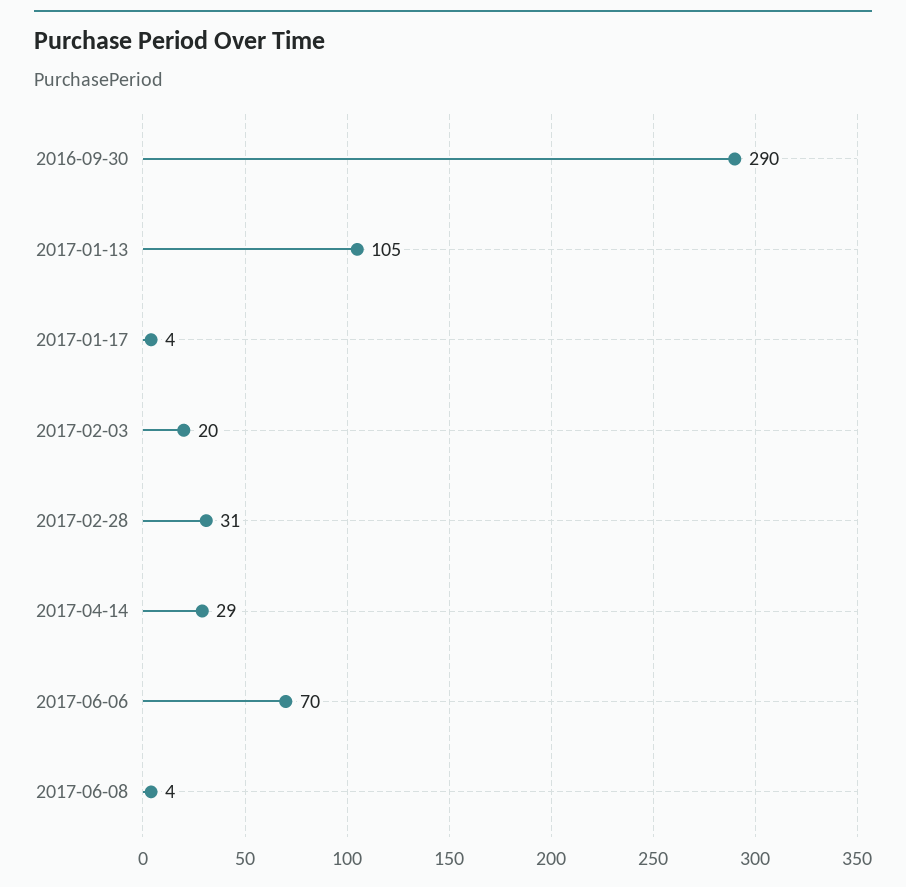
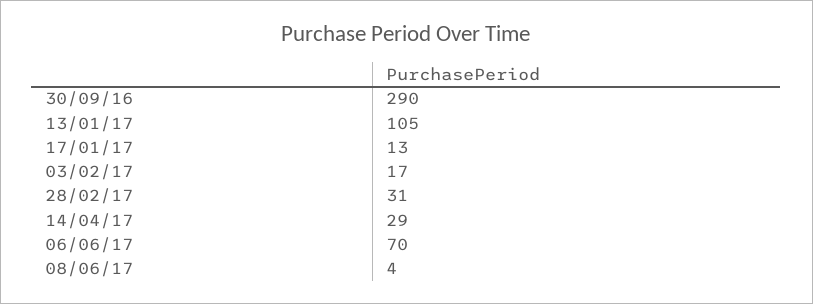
  {
    "2016-09-30": 290,
    "2017-01-13": 105,
-   "2017-01-17": 4,
+   "2017-01-17": 13,
-   "2017-02-03": 20,
+   "2017-02-03": 17,
    "2017-02-28": 31,
    "2017-04-14": 29,
    "2017-06-06": 70,
    "2017-06-08": 4
  }

